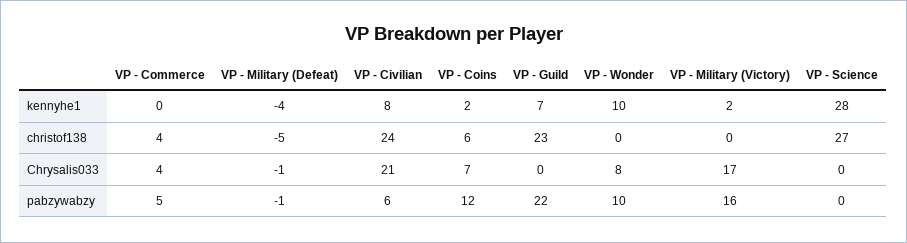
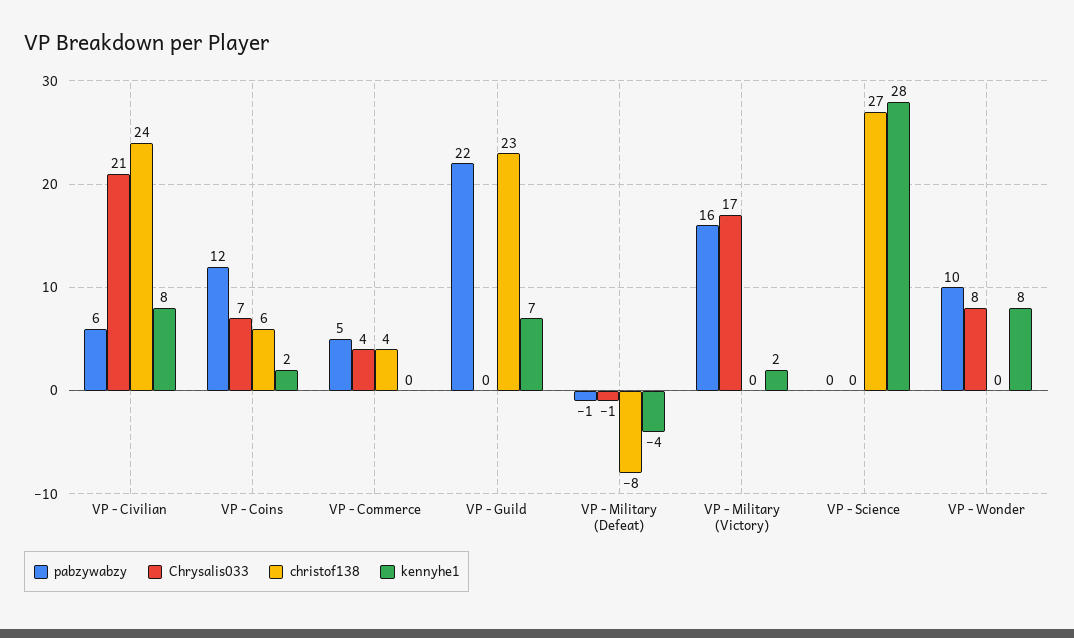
  {
    "kennyhe1": {
      "VP - Commerce": 0,
      "VP - Military (Defeat)": -4,
      "VP - Civilian": 8,
      "VP - Coins": 2,
      "VP - Guild": 7,
-     "VP - Wonder": 10,
+     "VP - Wonder": 8,
      "VP - Military (Victory)": 2,
      "VP - Science": 28
    },
    "christof138": {
      "VP - Commerce": 4,
-     "VP - Military (Defeat)": -5,
+     "VP - Military (Defeat)": -8,
      "VP - Civilian": 24,
      "VP - Coins": 6,
      "VP - Guild": 23,
      "VP - Wonder": 0,
      "VP - Military (Victory)": 0,
      "VP - Science": 27
    },
    "Chrysalis033": {
      "VP - Commerce": 4,
      "VP - Military (Defeat)": -1,
      "VP - Civilian": 21,
      "VP - Coins": 7,
      "VP - Guild": 0,
      "VP - Wonder": 8,
      "VP - Military (Victory)": 17,
      "VP - Science": 0
    },
    "pabzywabzy": {
      "VP - Commerce": 5,
      "VP - Military (Defeat)": -1,
      "VP - Civilian": 6,
      "VP - Coins": 12,
      "VP - Guild": 22,
      "VP - Wonder": 10,
      "VP - Military (Victory)": 16,
      "VP - Science": 0
    }
  }

